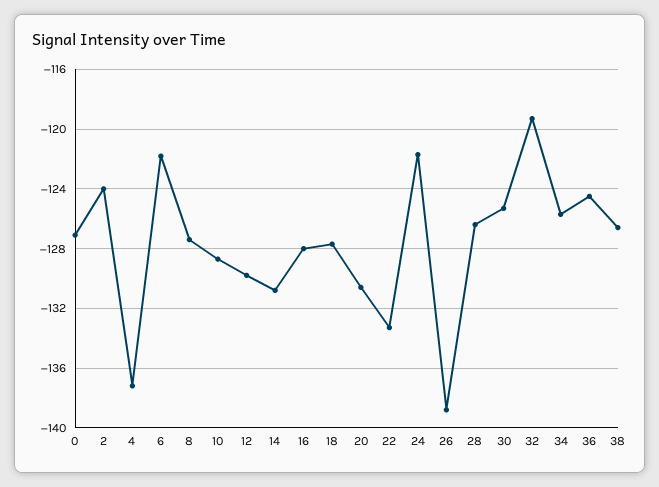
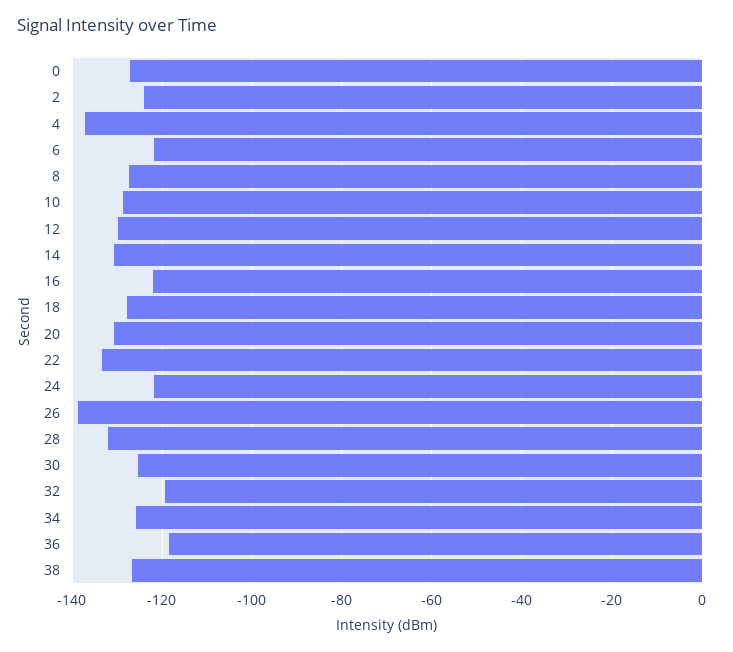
  {
    "0": -127,
    "2": -124,
    "4": -137,
    "6": -122,
    "8": -127.5,
    "10": -128.5,
    "12": -130,
    "14": -131,
-   "16": -128,
+   "16": -122,
    "18": -127.5,
    "20": -130.5,
    "22": -133.5,
    "24": -121.5,
    "26": -139,
-   "28": -126.5,
+   "28": -132,
    "30": -125.5,
    "32": -119.5,
    "34": -125.5,
-   "36": -124.5,
+   "36": -118,
    "38": -126.5
  }

